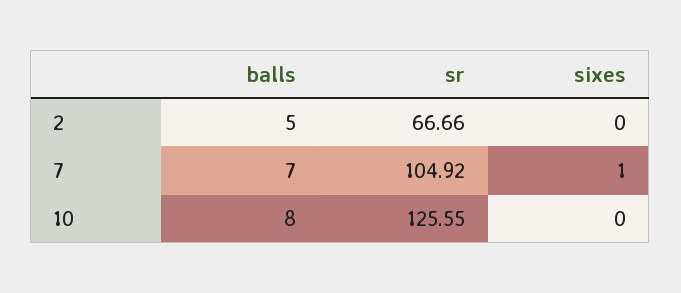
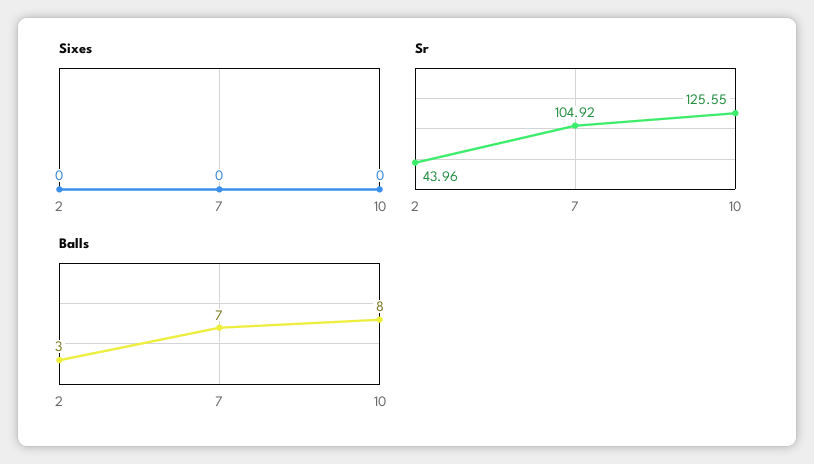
  {
    "balls": {
-     "2": 5,
+     "2": 3,
      "7": 7,
      "10": 8
    },
    "sr": {
-     "2": 66.66,
+     "2": 43.96,
      "7": 104.92,
      "10": 125.55
    },
    "sixes": {
      "2": 0,
-     "7": 1,
+     "7": 0,
      "10": 0
    }
  }

